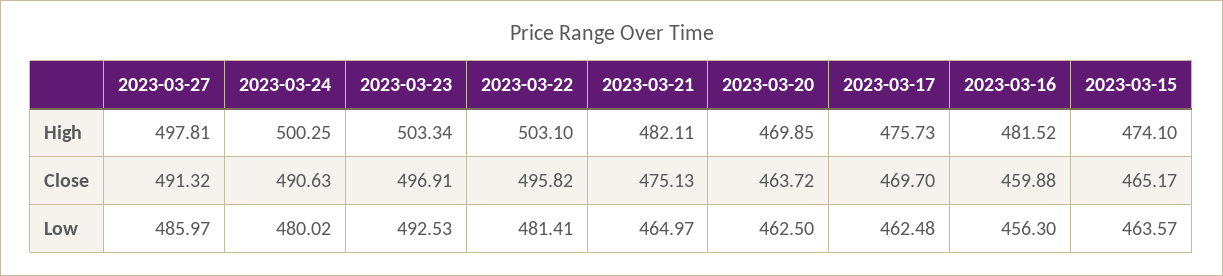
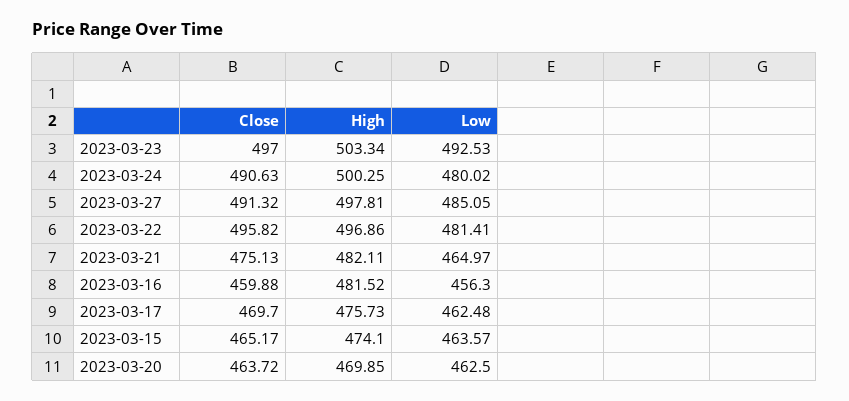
  {
    "2023-03-27": {
      "High": 497.81,
      "Close": 491.32,
-     "Low": 485.97
+     "Low": 485.05
    },
    "2023-03-24": {
      "High": 500.25,
      "Close": 490.63,
      "Low": 480.02
    },
    "2023-03-23": {
      "High": 503.34,
-     "Close": 496.91,
+     "Close": 497,
      "Low": 492.53
    },
    "2023-03-22": {
-     "High": 503.1,
+     "High": 496.86,
      "Close": 495.82,
      "Low": 481.41
    },
    "2023-03-21": {
      "High": 482.11,
      "Close": 475.13,
      "Low": 464.97
    },
    "2023-03-20": {
      "High": 469.85,
      "Close": 463.72,
      "Low": 462.5
    },
    "2023-03-17": {
      "High": 475.73,
      "Close": 469.7,
      "Low": 462.48
    },
    "2023-03-16": {
      "High": 481.52,
      "Close": 459.88,
      "Low": 456.3
    },
    "2023-03-15": {
      "High": 474.1,
      "Close": 465.17,
      "Low": 463.57
    }
  }

